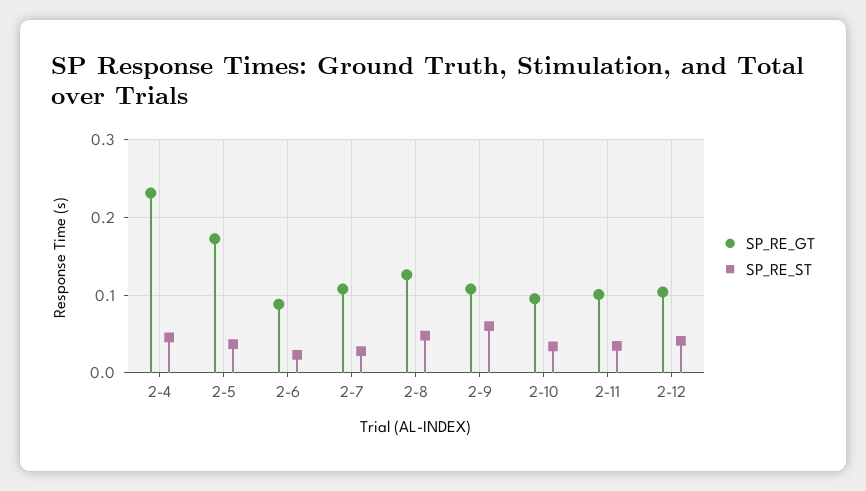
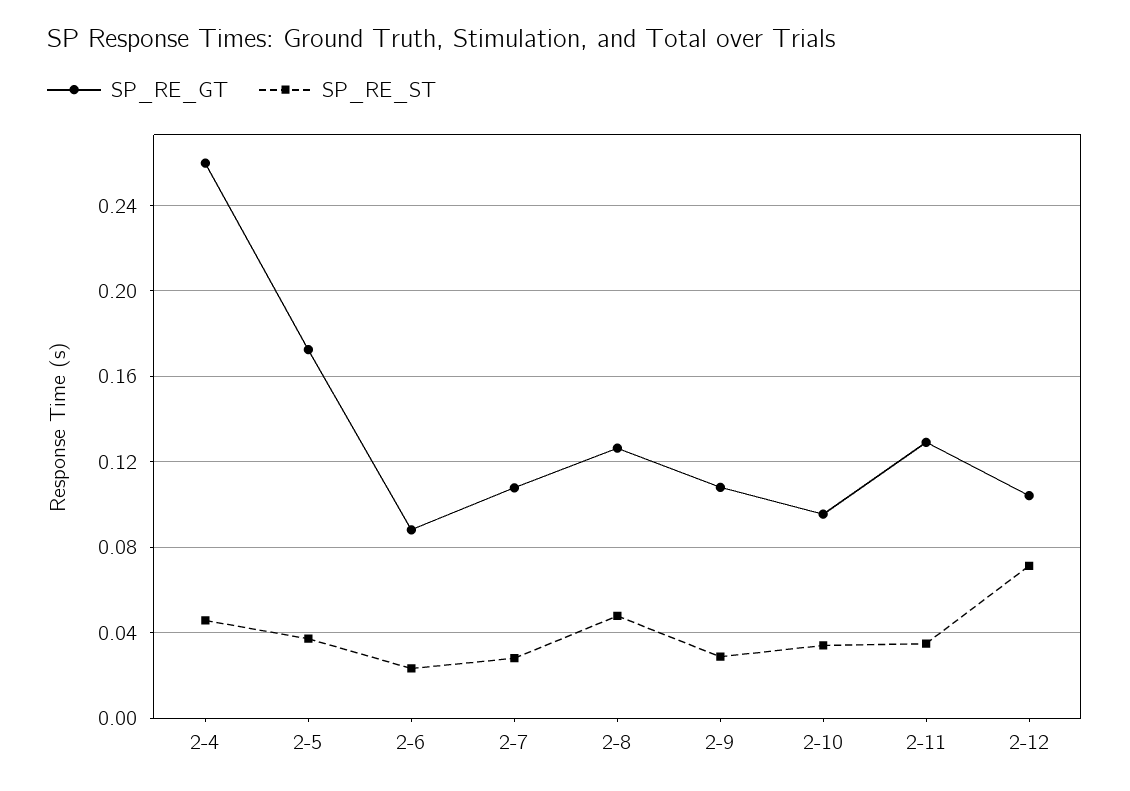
  {
    "SP_RE_GT": {
-     "2-4": 0.23,
+     "2-4": 0.26,
      "2-5": 0.175,
      "2-6": 0.09,
      "2-7": 0.11,
      "2-8": 0.125,
      "2-9": 0.11,
      "2-10": 0.095,
-     "2-11": 0.1,
+     "2-11": 0.13,
      "2-12": 0.105
    },
    "SP_RE_ST": {
      "2-4": 0.045,
      "2-5": 0.035,
      "2-6": 0.025,
      "2-7": 0.03,
      "2-8": 0.05,
-     "2-9": 0.06,
+     "2-9": 0.03,
      "2-10": 0.035,
      "2-11": 0.035,
-     "2-12": 0.04
+     "2-12": 0.07
    }
  }

